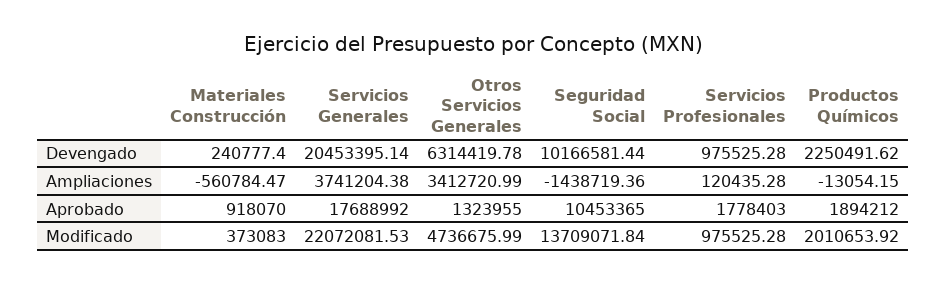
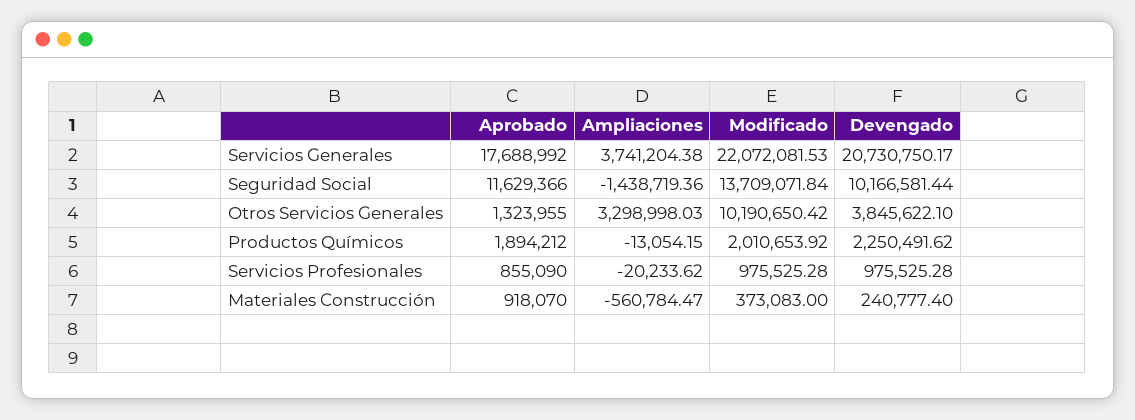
  {
    "Materiales Construcción": {
      "Devengado": 240777.4,
      "Ampliaciones": -560784.47,
      "Aprobado": 918070,
      "Modificado": 373083
    },
    "Servicios Generales": {
-     "Devengado": 20453395.14,
+     "Devengado": 20730750.17,
      "Ampliaciones": 3741204.38,
      "Aprobado": 17688992,
      "Modificado": 22072081.53
    },
    "Otros Servicios Generales": {
-     "Devengado": 6314419.78,
+     "Devengado": 3845622.1,
-     "Ampliaciones": 3412720.99,
+     "Ampliaciones": 3298998.03,
      "Aprobado": 1323955,
-     "Modificado": 4736675.99
+     "Modificado": 10190650.42
    },
    "Seguridad Social": {
      "Devengado": 10166581.44,
      "Ampliaciones": -1438719.36,
-     "Aprobado": 10453365,
+     "Aprobado": 11629366,
      "Modificado": 13709071.84
    },
    "Servicios Profesionales": {
      "Devengado": 975525.28,
-     "Ampliaciones": 120435.28,
+     "Ampliaciones": -20233.62,
-     "Aprobado": 1778403,
+     "Aprobado": 855090,
      "Modificado": 975525.28
    },
    "Productos Químicos": {
      "Devengado": 2250491.62,
      "Ampliaciones": -13054.15,
      "Aprobado": 1894212,
      "Modificado": 2010653.92
    }
  }

